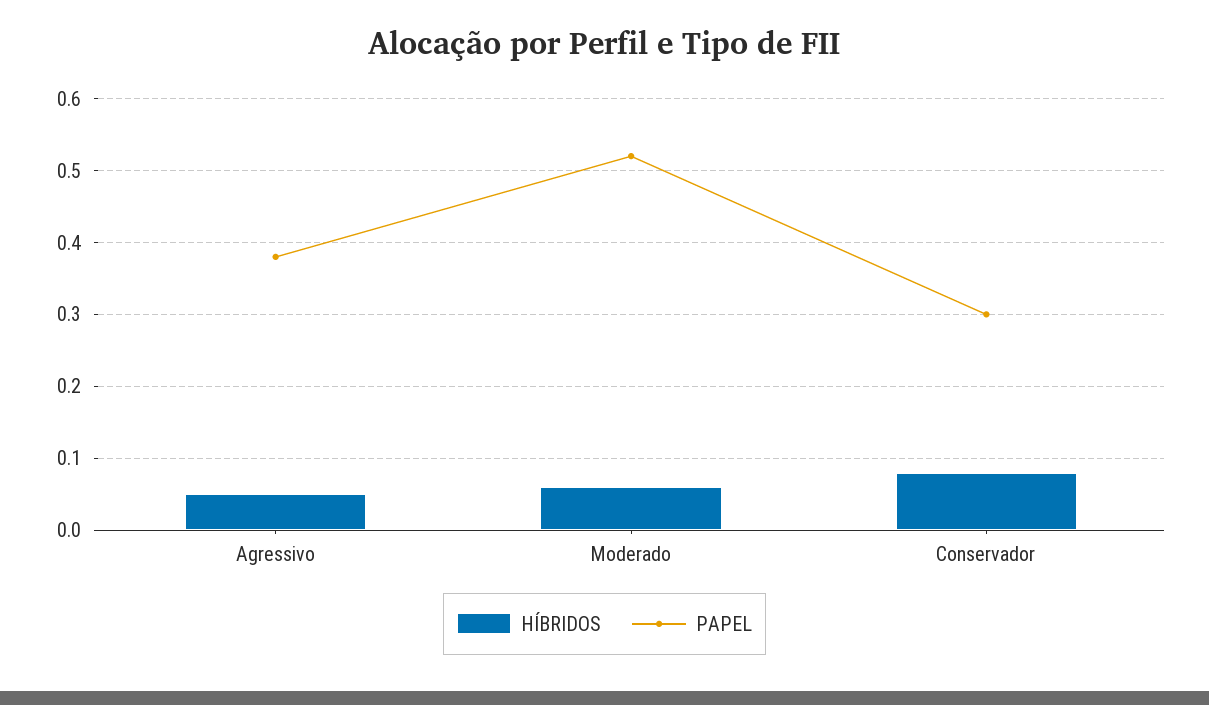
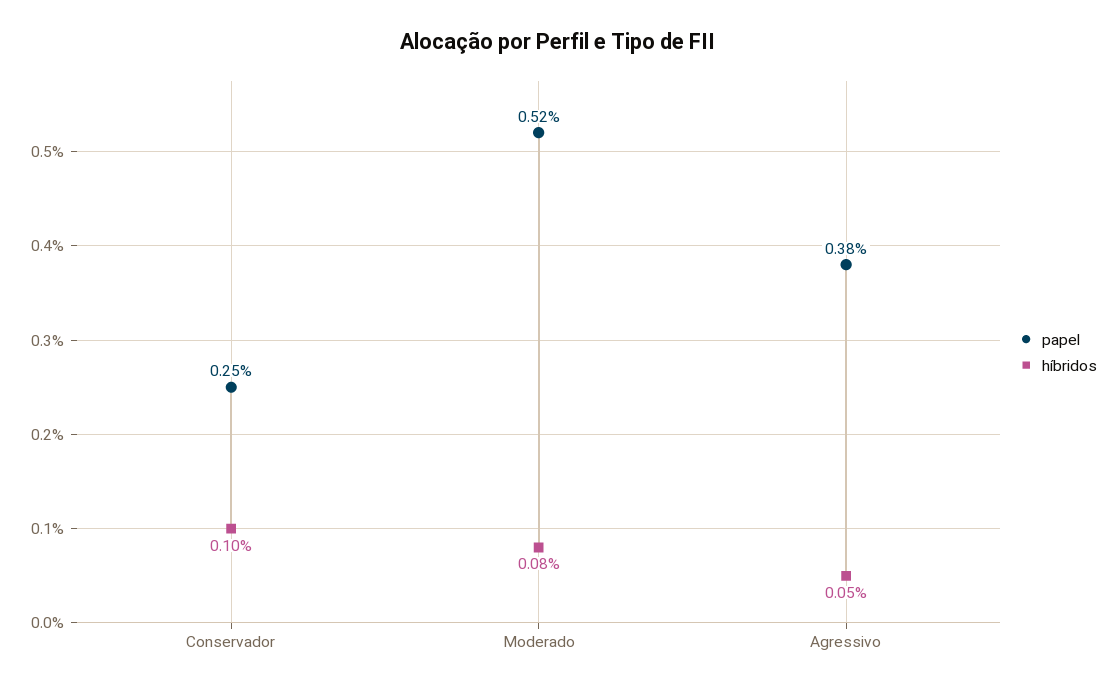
  {
    "HÍBRIDOS": {
      "Agressivo": 0.05,
-     "Moderado": 0.06,
+     "Moderado": 0.08,
-     "Conservador": 0.08
+     "Conservador": 0.1
    },
    "PAPEL": {
      "Agressivo": 0.38,
      "Moderado": 0.52,
-     "Conservador": 0.3
+     "Conservador": 0.25
    }
  }

